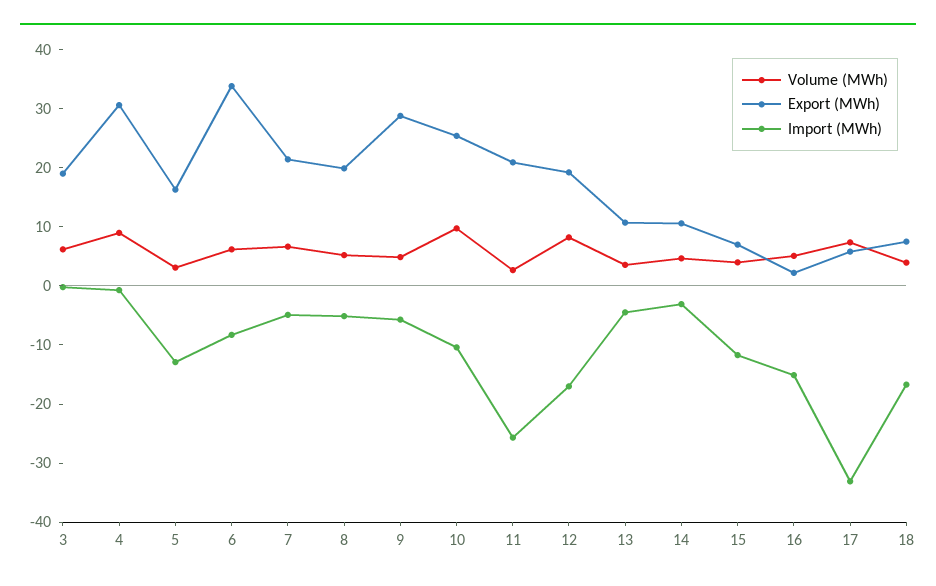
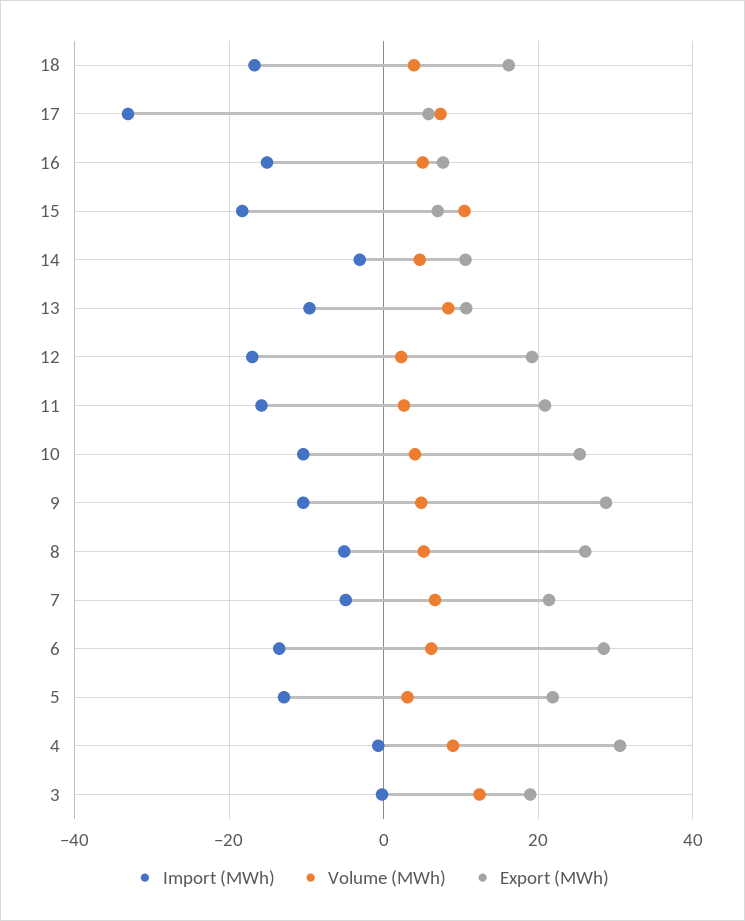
  {
    "Volume (MWh)": {
-     "3": 6,
+     "3": 12,
      "4": 8,
      "5": 4,
      "6": 6,
      "7": 6,
      "8": 6,
      "9": 4,
-     "10": 10,
+     "10": 4,
      "11": 2,
-     "12": 8,
+     "12": 2,
-     "13": 4,
+     "13": 8,
      "14": 4,
-     "15": 4,
+     "15": 10,
      "16": 6,
      "17": 8,
      "18": 4
    },
    "Export (MWh)": {
      "3": 20,
      "4": 30,
-     "5": 16,
+     "5": 22,
-     "6": 34,
+     "6": 28,
      "7": 22,
-     "8": 20,
+     "8": 26,
      "9": 28,
      "10": 26,
      "11": 20,
      "12": 20,
      "13": 10,
      "14": 10,
      "15": 8,
-     "16": 2,
+     "16": 8,
      "17": 6,
-     "18": 8
+     "18": 16
    },
    "Import (MWh)": {
      "3": 0,
      "4": 0,
      "5": -12,
-     "6": -8,
+     "6": -14,
      "7": -4,
      "8": -6,
-     "9": -6,
+     "9": -10,
      "10": -10,
-     "11": -26,
+     "11": -16,
      "12": -18,
-     "13": -4,
+     "13": -10,
      "14": -4,
-     "15": -12,
+     "15": -18,
      "16": -16,
      "17": -34,
      "18": -16
    }
  }

